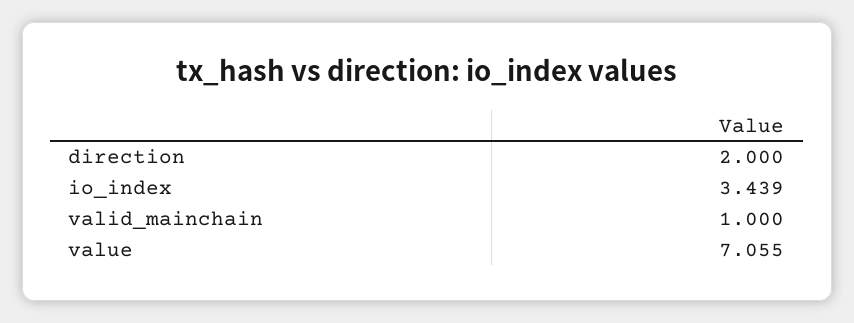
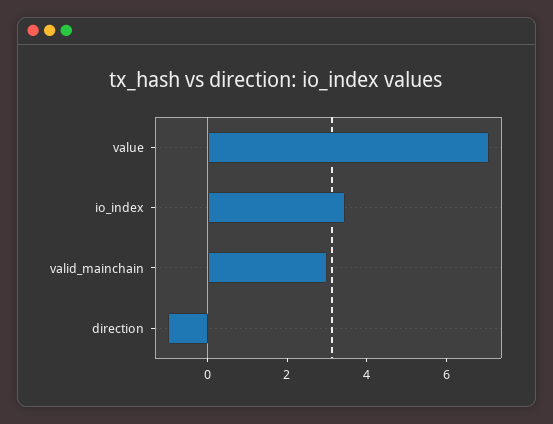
  {
-   "direction": 2,
+   "direction": -1,
    "io_index": 3.439,
-   "valid_mainchain": 1,
+   "valid_mainchain": 3,
    "value": 7.055
  }

